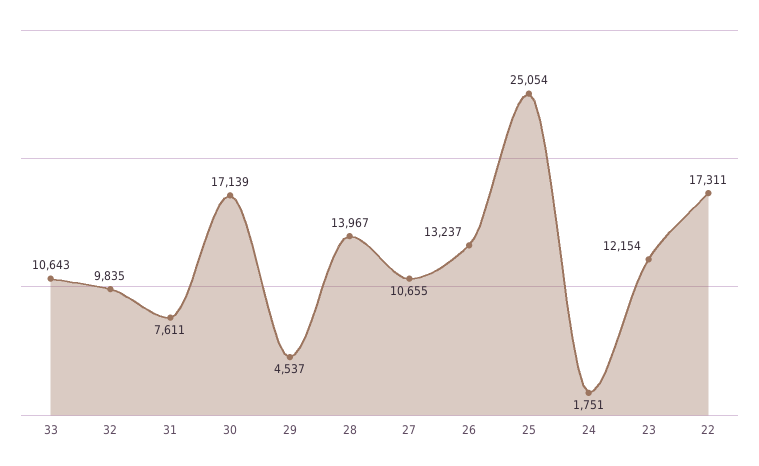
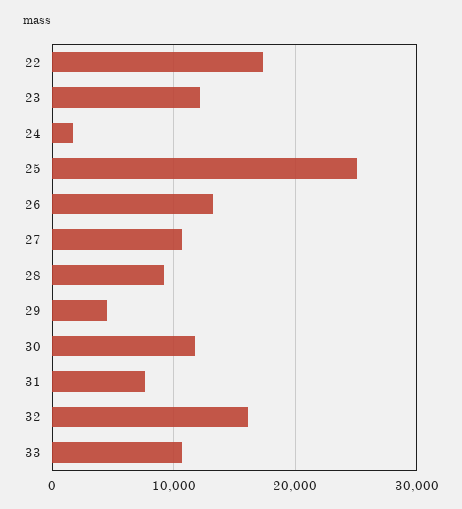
  {
    "33": 10643,
-   "32": 9835,
+   "32": 16000,
    "31": 7611,
-   "30": 17139,
+   "30": 12000,
    "29": 4537,
-   "28": 13967,
+   "28": 9000,
    "27": 10655,
    "26": 13237,
    "25": 25054,
    "24": 1751,
    "23": 12154,
    "22": 17311
  }

